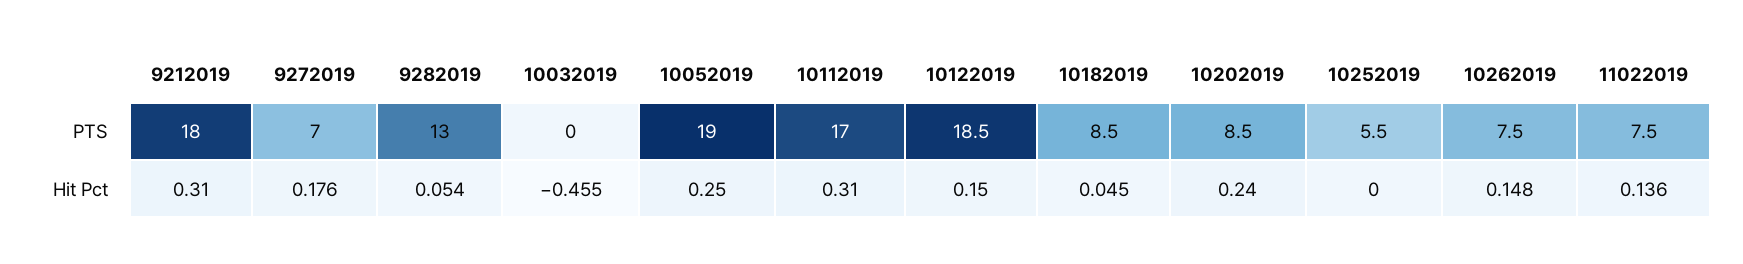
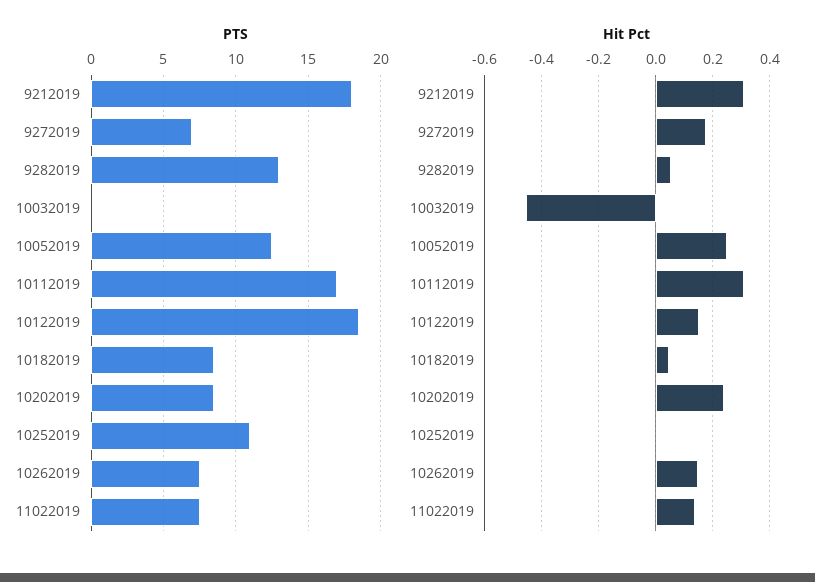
  {
    "PTS": {
      "9212019": 18,
      "9272019": 7,
      "9282019": 13,
      "10032019": 0,
-     "10052019": 19,
+     "10052019": 12.5,
      "10112019": 17,
      "10122019": 18.5,
      "10182019": 8.5,
      "10202019": 8.5,
-     "10252019": 5.5,
+     "10252019": 11,
      "10262019": 7.5,
      "11022019": 7.5
    },
    "Hit Pct": {
      "9212019": 0.31,
      "9272019": 0.176,
      "9282019": 0.054,
      "10032019": -0.455,
      "10052019": 0.25,
      "10112019": 0.31,
      "10122019": 0.15,
      "10182019": 0.045,
      "10202019": 0.24,
      "10252019": 0,
      "10262019": 0.148,
      "11022019": 0.136
    }
  }

